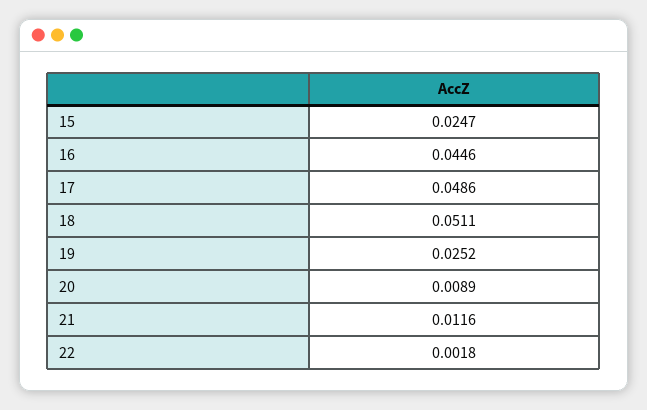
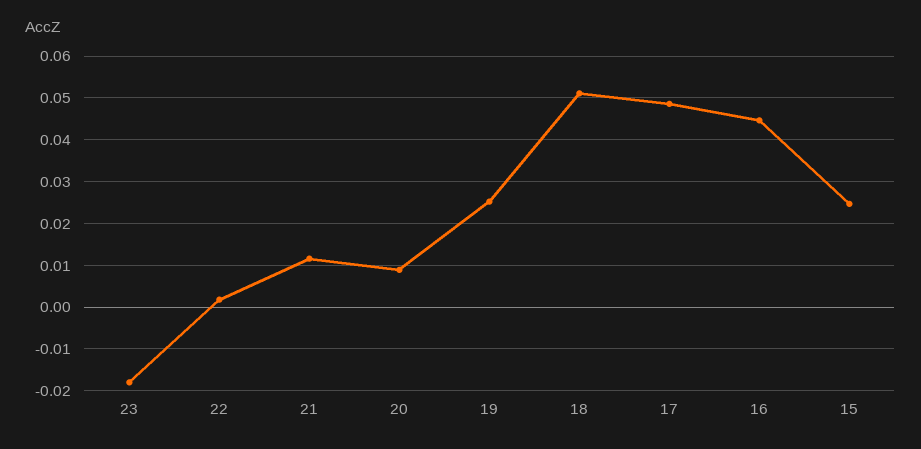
  {
    "15": 0.0247,
    "16": 0.0446,
    "17": 0.0486,
    "18": 0.0511,
    "19": 0.0252,
    "20": 0.0089,
    "21": 0.0116,
-   "22": 0.0018
+   "22": 0.0018,
+   "23": -0.018
  }

